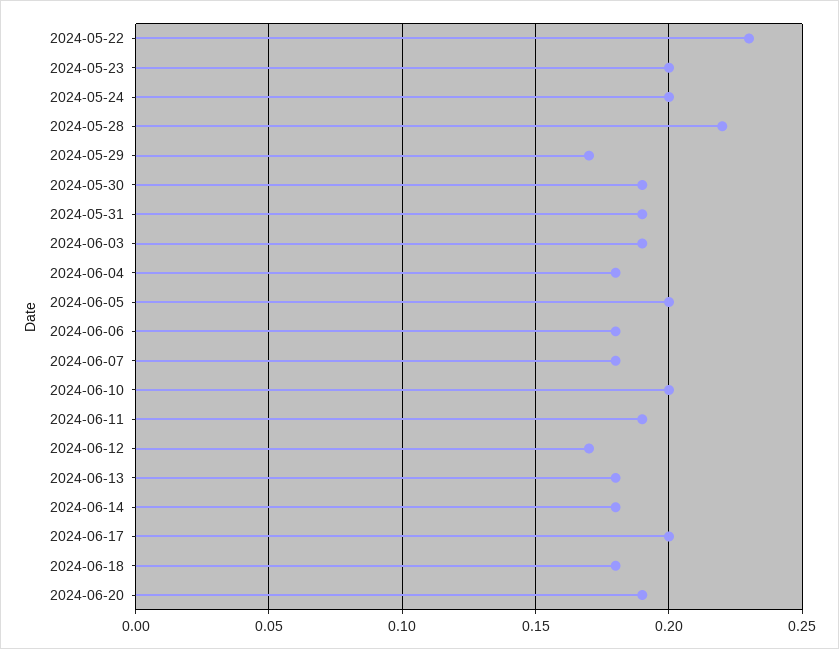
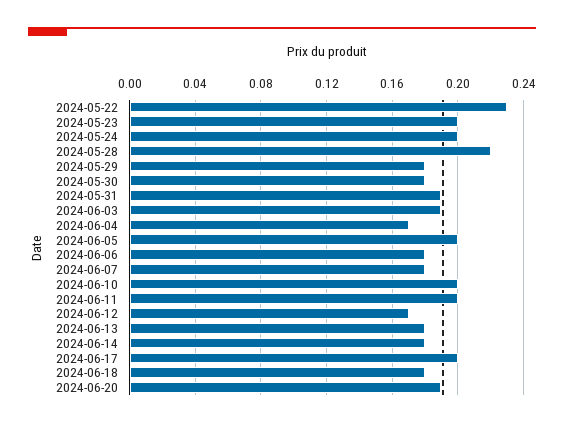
  {
    "2024-05-22": 0.23,
    "2024-05-23": 0.2,
    "2024-05-24": 0.2,
    "2024-05-28": 0.22,
-   "2024-05-29": 0.17,
+   "2024-05-29": 0.18,
-   "2024-05-30": 0.19,
+   "2024-05-30": 0.18,
    "2024-05-31": 0.19,
    "2024-06-03": 0.19,
-   "2024-06-04": 0.18,
+   "2024-06-04": 0.17,
    "2024-06-05": 0.2,
    "2024-06-06": 0.18,
    "2024-06-07": 0.18,
    "2024-06-10": 0.2,
-   "2024-06-11": 0.19,
+   "2024-06-11": 0.2,
    "2024-06-12": 0.17,
    "2024-06-13": 0.18,
    "2024-06-14": 0.18,
    "2024-06-17": 0.2,
    "2024-06-18": 0.18,
    "2024-06-20": 0.19
  }

